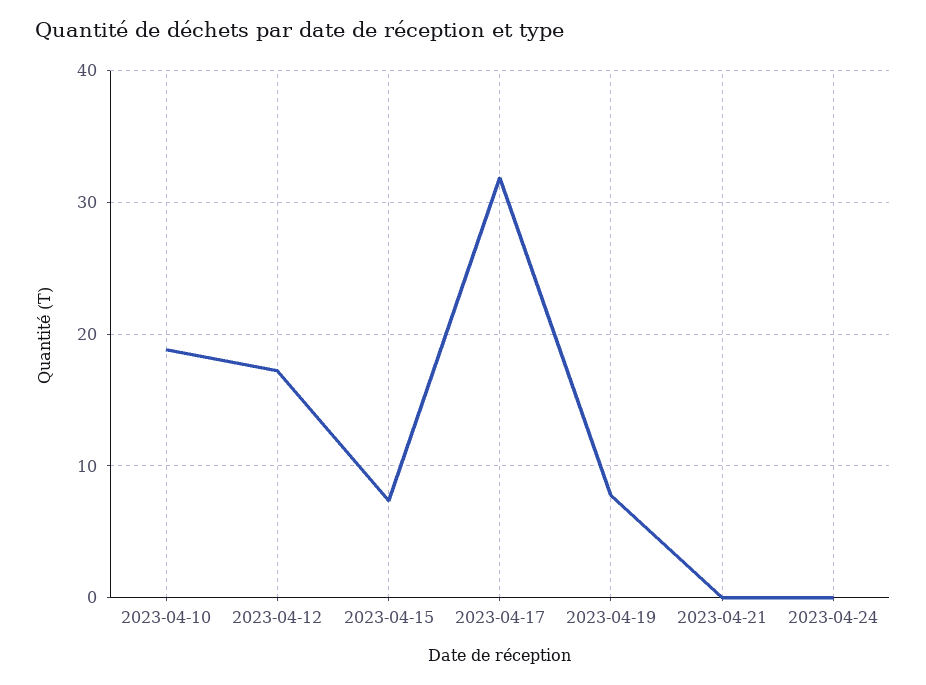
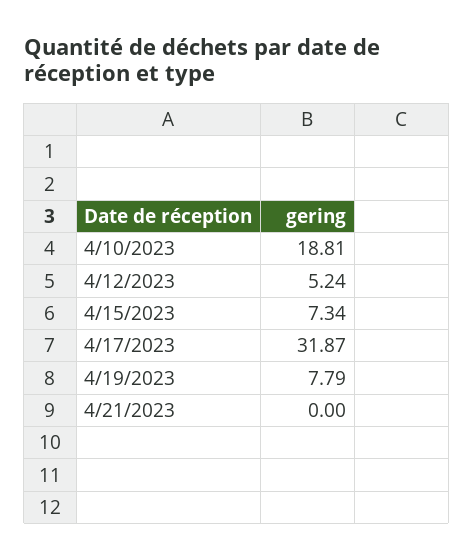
  {
    "2023-04-10": 18.81,
-   "2023-04-12": 17,
+   "2023-04-12": 5.24,
    "2023-04-15": 7.34,
    "2023-04-17": 31.87,
    "2023-04-19": 7.79,
-   "2023-04-21": 0,
+   "2023-04-21": 0
-   "2023-04-24": 0
  }

